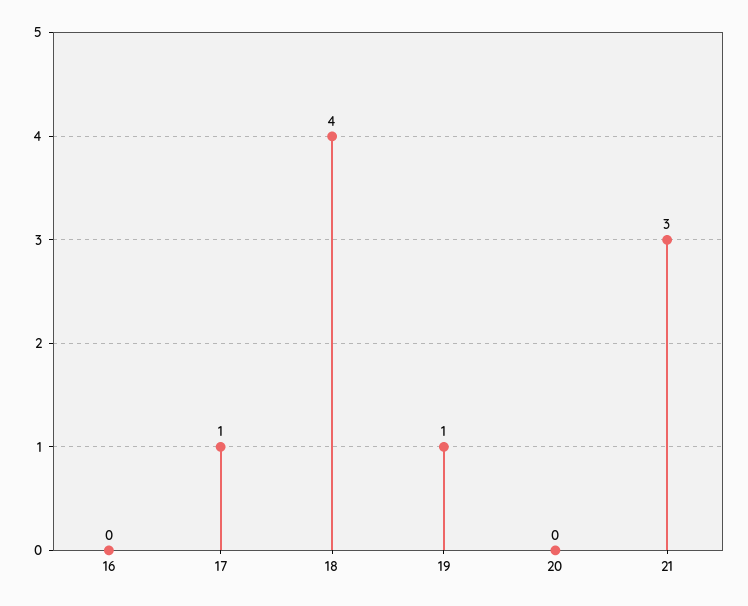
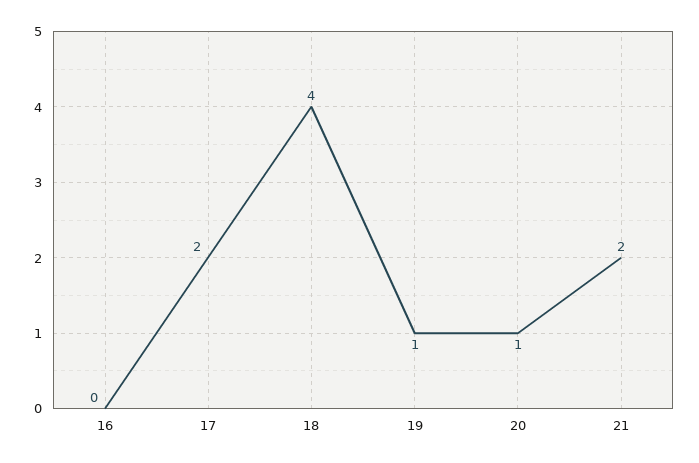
  {
    "16": 0,
-   "17": 1,
+   "17": 2,
    "18": 4,
    "19": 1,
-   "20": 0,
+   "20": 1,
-   "21": 3
+   "21": 2
  }

